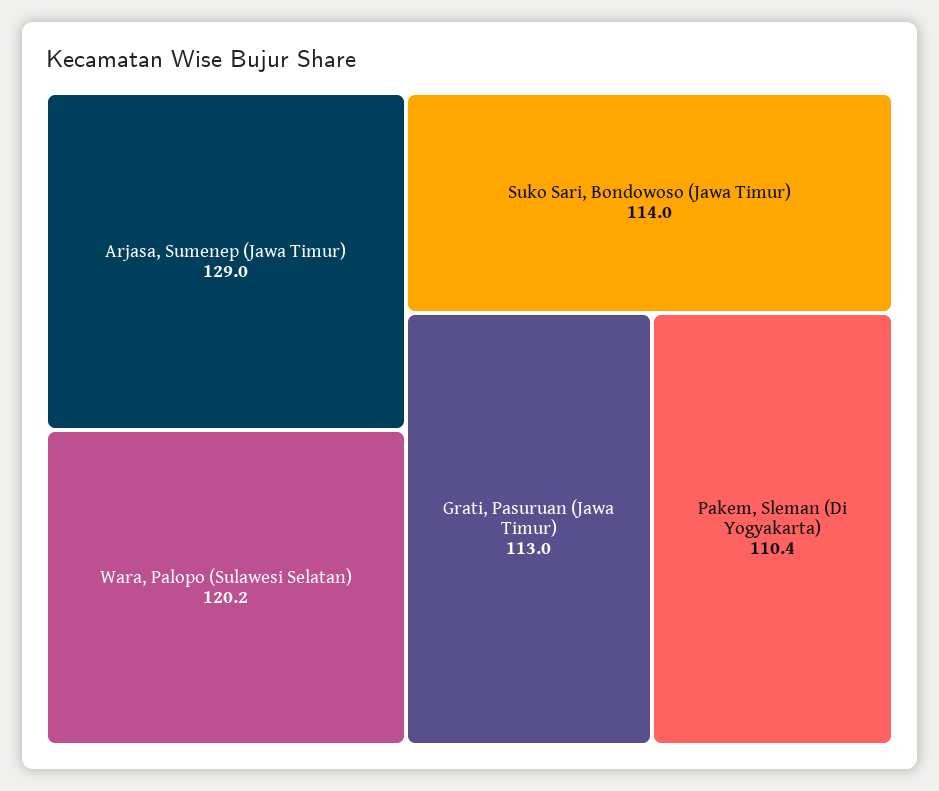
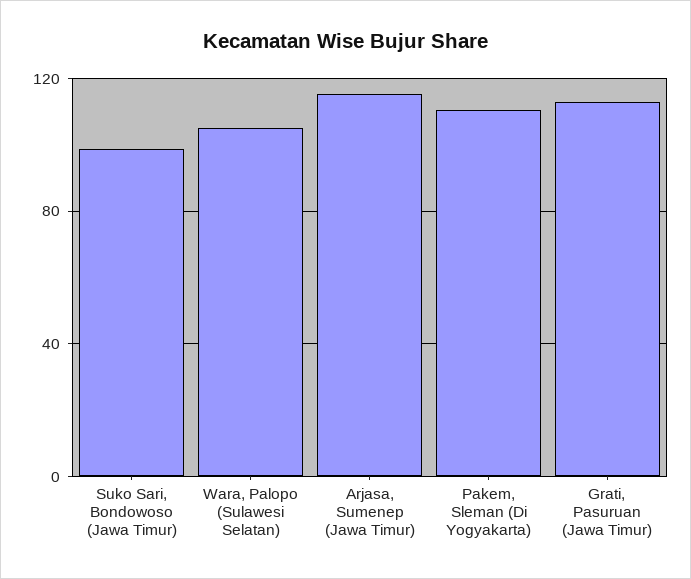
  {
-   "Arjasa, Sumenep (Jawa Timur)": 129,
+   "Arjasa, Sumenep (Jawa Timur)": 115,
-   "Wara, Palopo (Sulawesi Selatan)": 120.2,
+   "Wara, Palopo (Sulawesi Selatan)": 105,
-   "Suko Sari, Bondowoso (Jawa Timur)": 114,
+   "Suko Sari, Bondowoso (Jawa Timur)": 100,
    "Grati, Pasuruan (Jawa Timur)": 113,
    "Pakem, Sleman (Di Yogyakarta)": 110.4
  }

